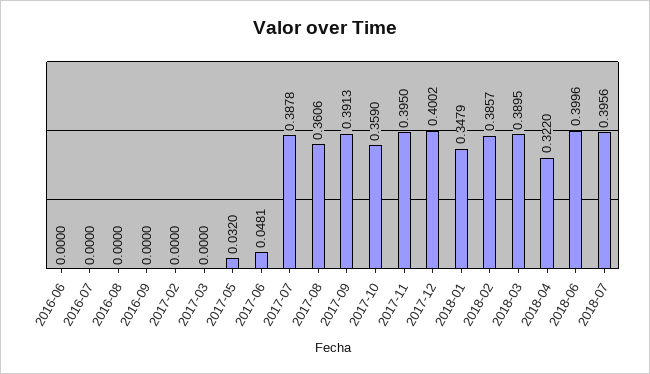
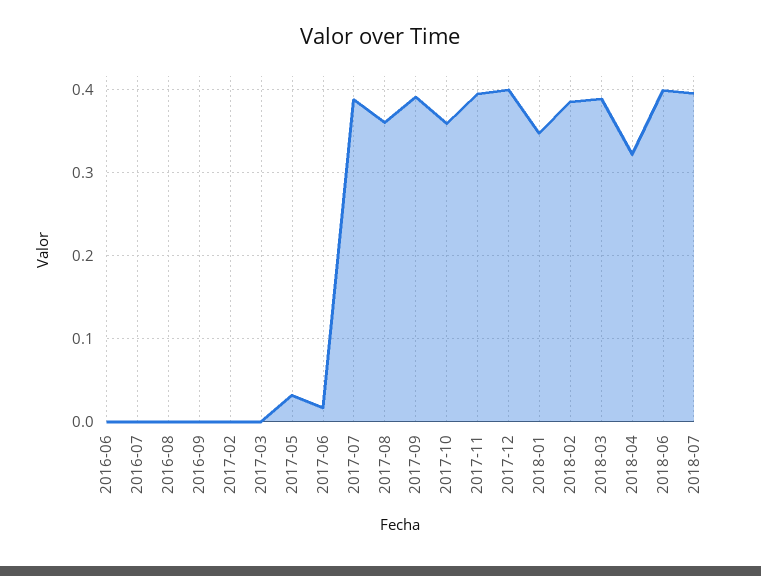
  {
    "2016-06": 0,
    "2016-07": 0,
    "2016-08": 0,
    "2016-09": 0,
    "2017-02": 0,
    "2017-03": 0,
    "2017-05": 0.032,
-   "2017-06": 0.0481,
+   "2017-06": 0.02,
    "2017-07": 0.3878,
    "2017-08": 0.3606,
    "2017-09": 0.3913,
    "2017-10": 0.359,
    "2017-11": 0.395,
    "2017-12": 0.4002,
    "2018-01": 0.3479,
    "2018-02": 0.3857,
    "2018-03": 0.3895,
    "2018-04": 0.322,
    "2018-06": 0.3996,
    "2018-07": 0.3956
  }

